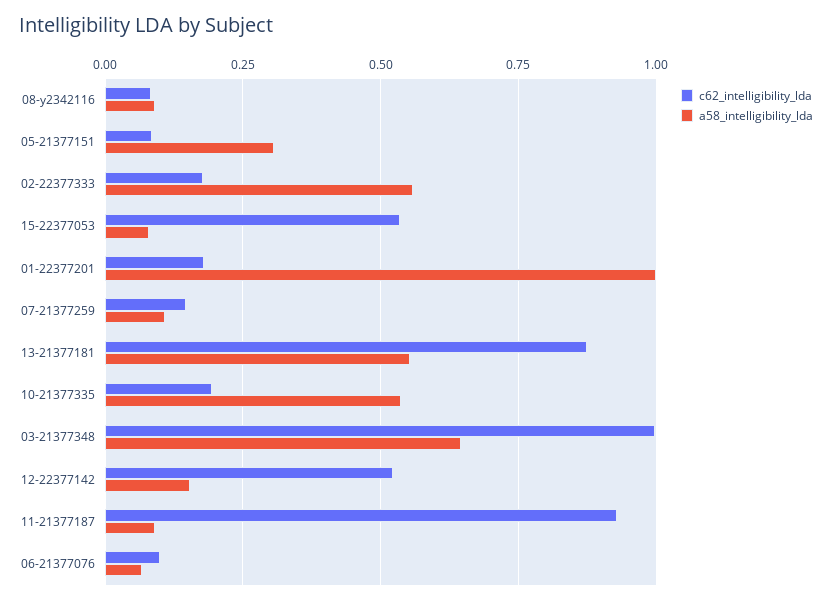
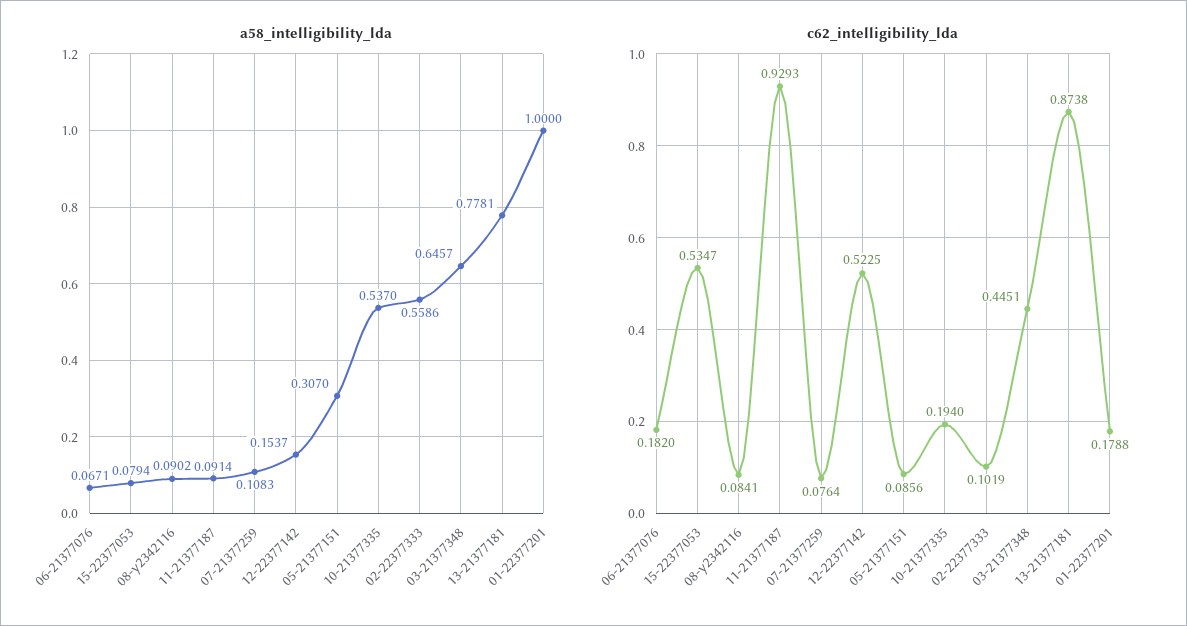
  {
    "c62_intelligibility_lda": {
      "08-y2342116": 0.0841,
      "05-21377151": 0.0856,
-     "02-22377333": 0.175,
+     "02-22377333": 0.1019,
      "15-22377053": 0.5347,
      "01-22377201": 0.1788,
-     "07-21377259": 0.15,
+     "07-21377259": 0.0764,
      "13-21377181": 0.8738,
      "10-21377335": 0.194,
-     "03-21377348": 1,
+     "03-21377348": 0.4451,
      "12-22377142": 0.5225,
      "11-21377187": 0.9293,
-     "06-21377076": 0.1
+     "06-21377076": 0.182
    },
    "a58_intelligibility_lda": {
      "08-y2342116": 0.0902,
      "05-21377151": 0.307,
      "02-22377333": 0.5586,
      "15-22377053": 0.0794,
      "01-22377201": 1,
      "07-21377259": 0.1083,
-     "13-21377181": 0.55,
+     "13-21377181": 0.7781,
      "10-21377335": 0.537,
      "03-21377348": 0.6457,
      "12-22377142": 0.1537,
      "11-21377187": 0.0914,
      "06-21377076": 0.0671
    }
  }

